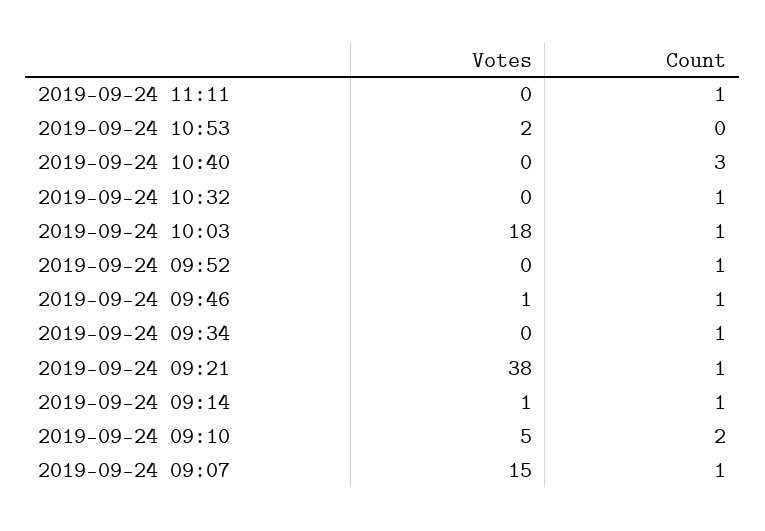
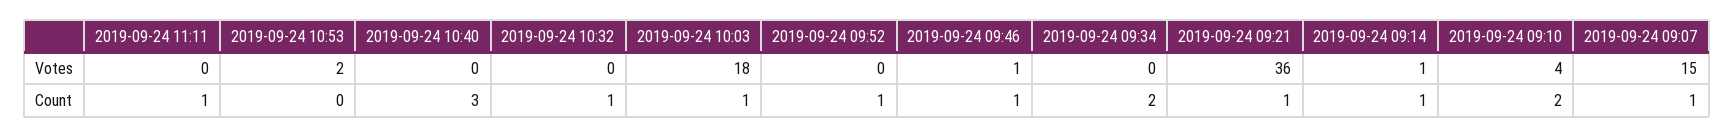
  {
    "Votes": {
      "2019-09-24 11:11": 0,
      "2019-09-24 10:53": 2,
      "2019-09-24 10:40": 0,
      "2019-09-24 10:32": 0,
      "2019-09-24 10:03": 18,
      "2019-09-24 09:52": 0,
      "2019-09-24 09:46": 1,
      "2019-09-24 09:34": 0,
-     "2019-09-24 09:21": 38,
+     "2019-09-24 09:21": 36,
      "2019-09-24 09:14": 1,
-     "2019-09-24 09:10": 5,
+     "2019-09-24 09:10": 4,
      "2019-09-24 09:07": 15
    },
    "Count": {
      "2019-09-24 11:11": 1,
      "2019-09-24 10:53": 0,
      "2019-09-24 10:40": 3,
      "2019-09-24 10:32": 1,
      "2019-09-24 10:03": 1,
      "2019-09-24 09:52": 1,
      "2019-09-24 09:46": 1,
-     "2019-09-24 09:34": 1,
+     "2019-09-24 09:34": 2,
      "2019-09-24 09:21": 1,
      "2019-09-24 09:14": 1,
      "2019-09-24 09:10": 2,
      "2019-09-24 09:07": 1
    }
  }

